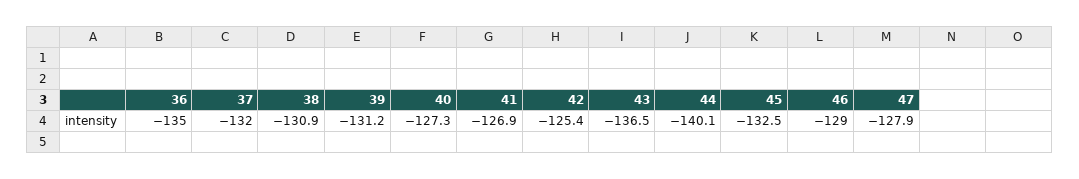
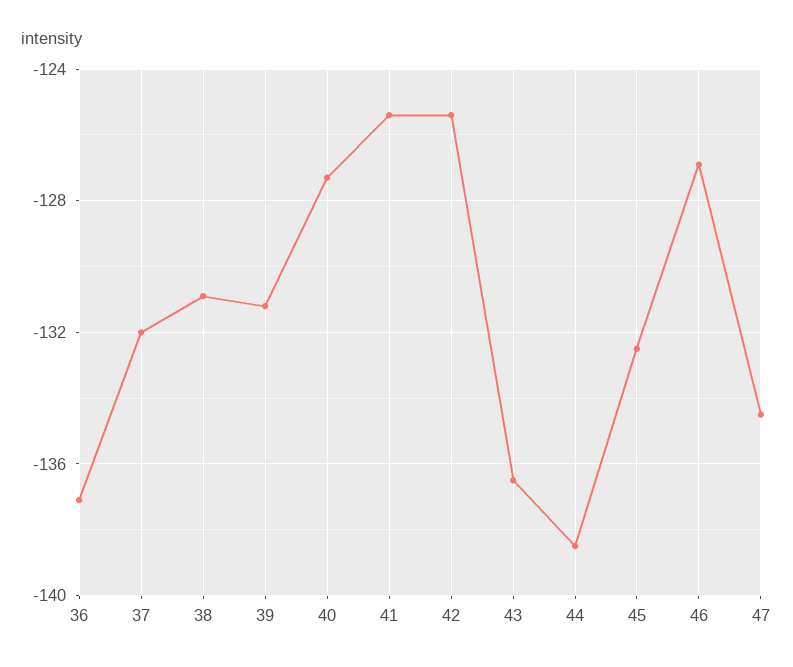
  {
-   "36": -135,
+   "36": -137,
    "37": -132,
    "38": -130.9,
    "39": -131.2,
    "40": -127.3,
-   "41": -126.9,
+   "41": -125.5,
    "42": -125.4,
    "43": -136.5,
-   "44": -140.1,
+   "44": -138.5,
    "45": -132.5,
-   "46": -129,
+   "46": -127,
-   "47": -127.9
+   "47": -134.5
  }

